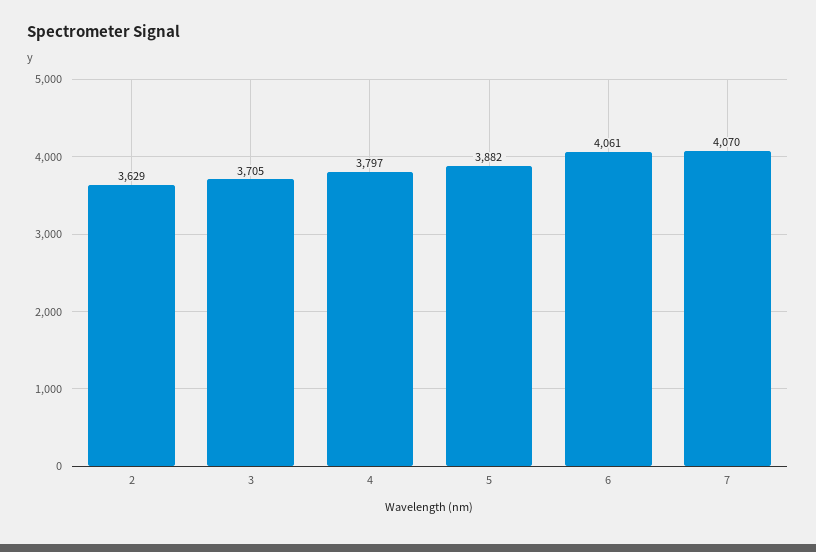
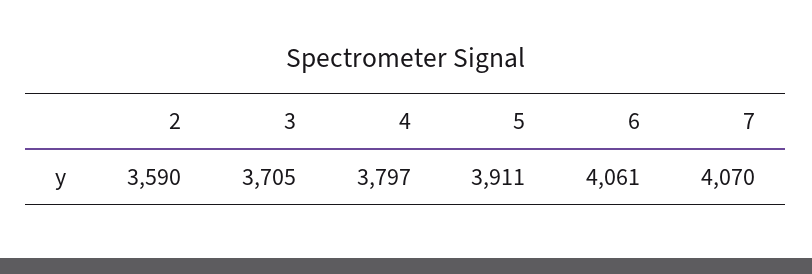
  {
-   "2": 3629,
+   "2": 3590,
    "3": 3705,
    "4": 3797,
-   "5": 3882,
+   "5": 3911,
    "6": 4061,
    "7": 4070
  }

